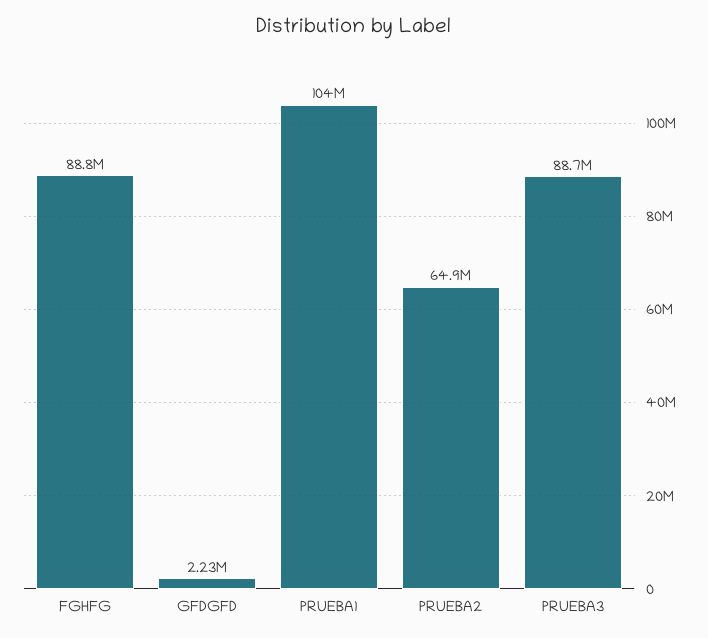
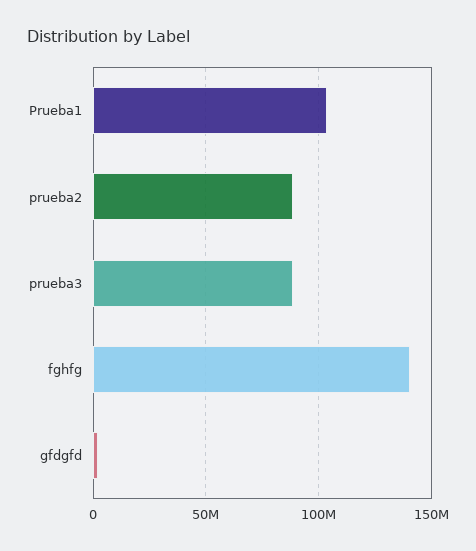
  {
-   "FGHFG": 88800000,
+   "FGHFG": 140000000,
    "GFDGFD": 2230000,
    "PRUEBA1": 104000000,
-   "PRUEBA2": 64900000,
+   "PRUEBA2": 90000000,
    "PRUEBA3": 88700000
  }

